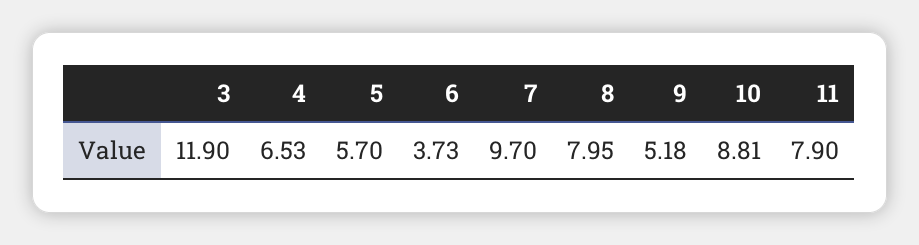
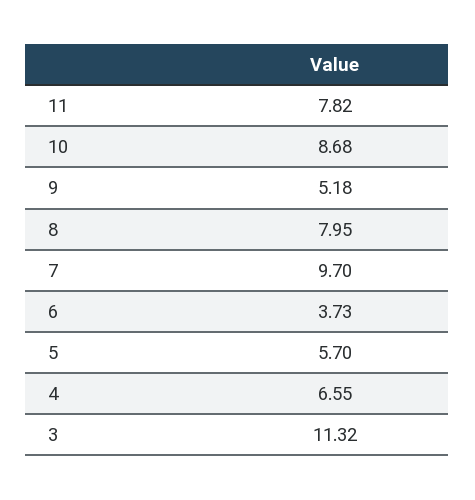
  {
-   "3": 11.9,
+   "3": 11.32,
-   "4": 6.53,
+   "4": 6.55,
    "5": 5.7,
    "6": 3.73,
    "7": 9.7,
    "8": 7.95,
    "9": 5.18,
-   "10": 8.81,
+   "10": 8.68,
-   "11": 7.9
+   "11": 7.82
  }

